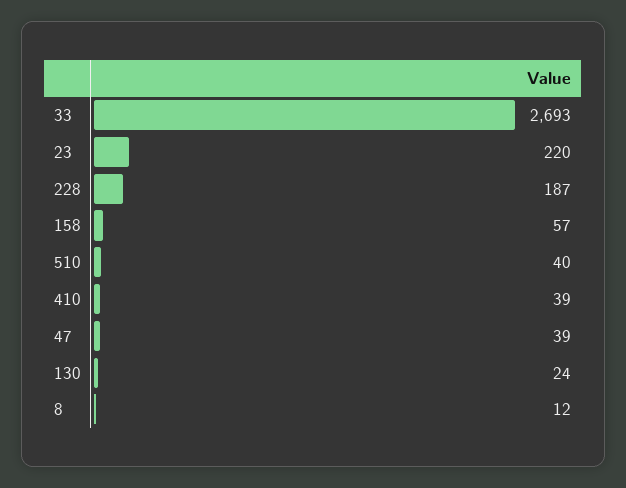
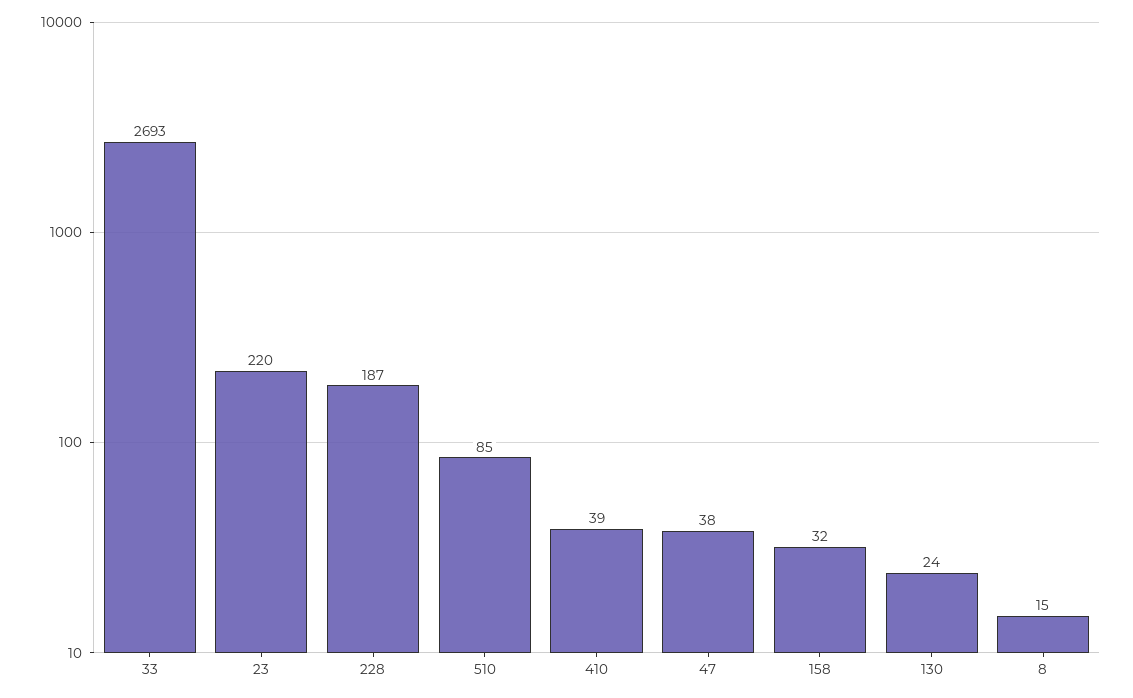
  {
    "33": 2693,
    "23": 220,
    "228": 187,
-   "158": 57,
+   "158": 32,
-   "510": 40,
+   "510": 85,
    "410": 39,
-   "47": 39,
+   "47": 38,
    "130": 24,
-   "8": 12
+   "8": 15
  }

